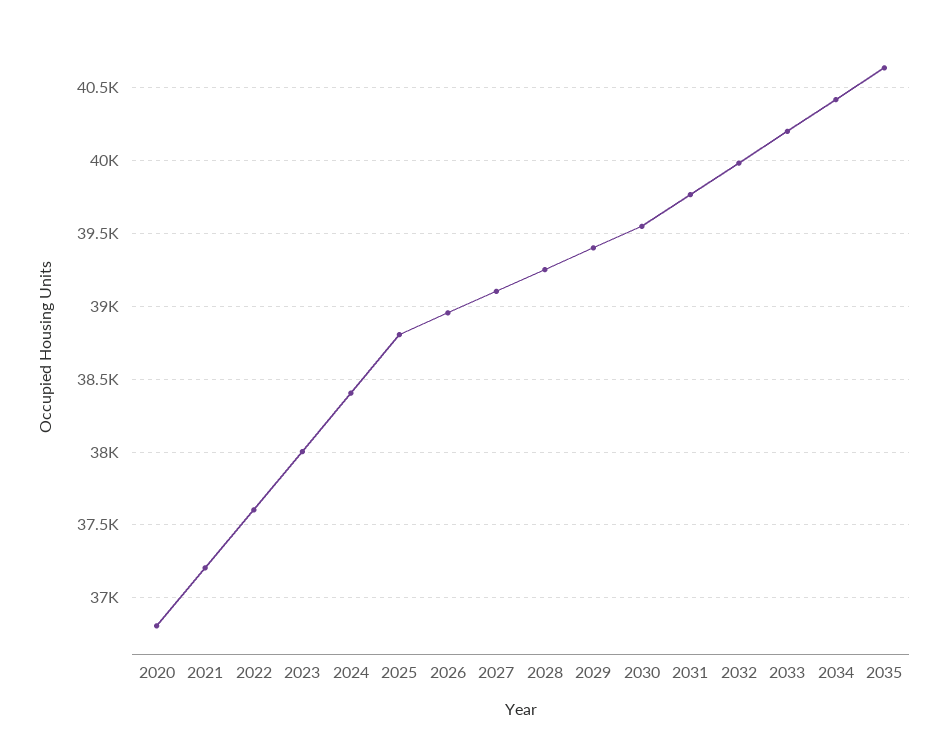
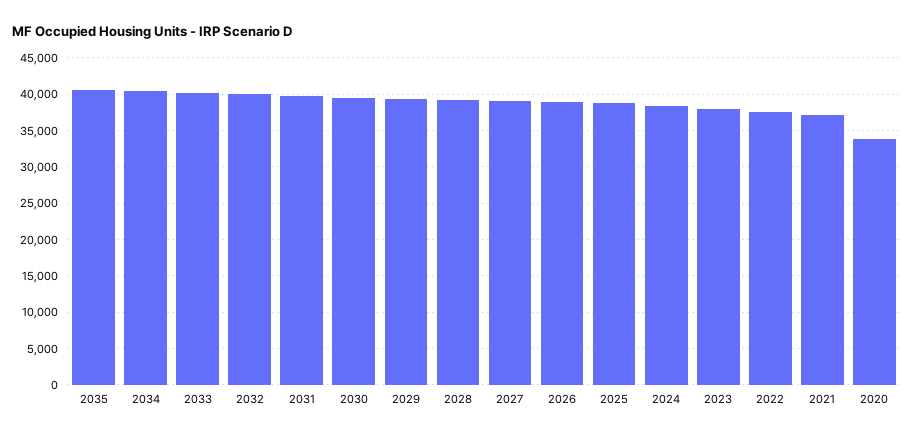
  {
-   "2020": 36800,
+   "2020": 34000,
    "2021": 37200,
    "2022": 37600,
    "2023": 38000,
    "2024": 38400,
    "2025": 38800,
    "2026": 38950,
    "2027": 39100,
    "2028": 39250,
    "2029": 39400,
    "2030": 39550,
    "2031": 39750,
    "2032": 40000,
    "2033": 40200,
    "2034": 40400,
    "2035": 40650
  }

